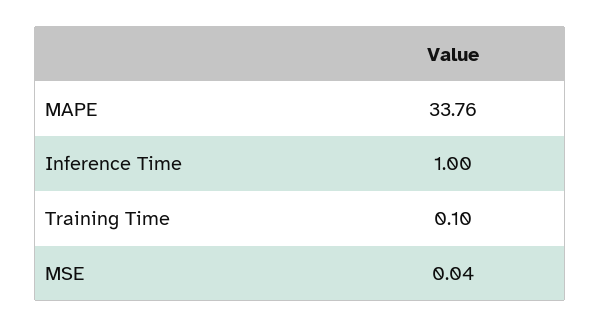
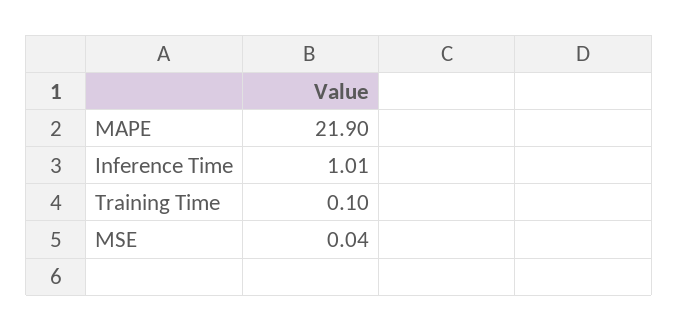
  {
-   "MAPE": 33.76,
+   "MAPE": 21.9,
-   "Inference Time": 1,
+   "Inference Time": 1.01,
    "Training Time": 0.1,
    "MSE": 0.04
  }

